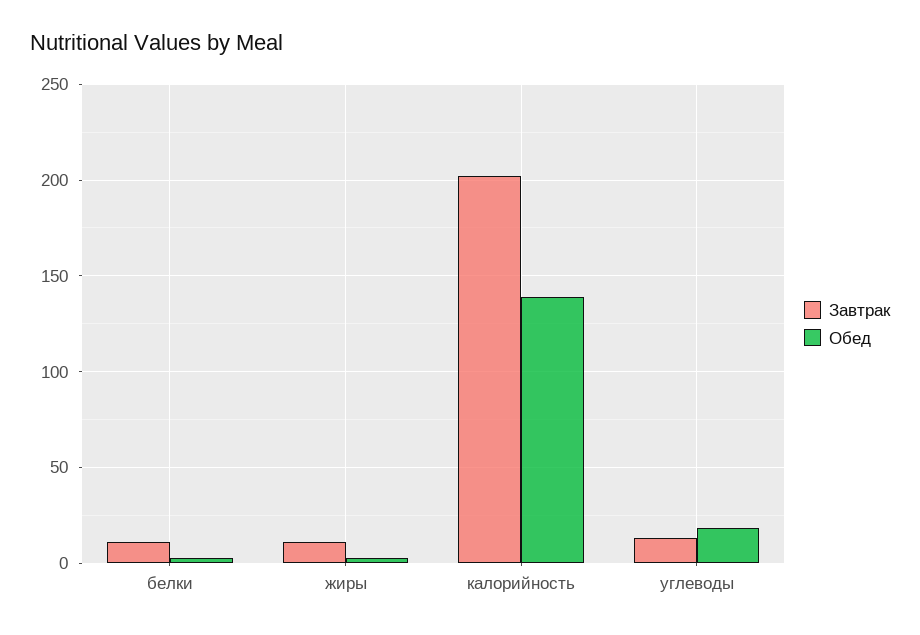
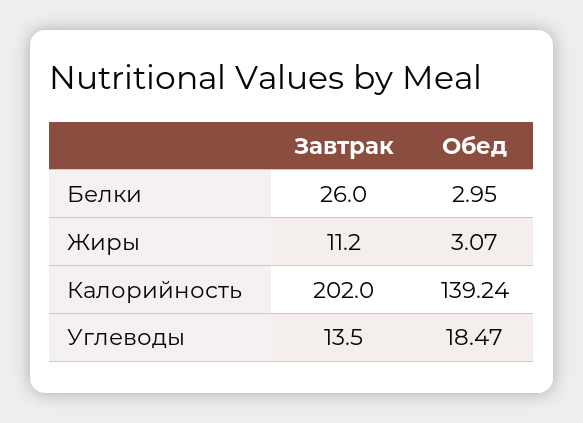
  {
    "Завтрак": {
-     "белки": 10,
+     "белки": 26,
      "жиры": 11.2,
      "калорийность": 202,
      "углеводы": 13.5
    },
    "Обед": {
      "белки": 2.95,
      "жиры": 3.07,
      "калорийность": 139.24,
      "углеводы": 18.47
    }
  }

